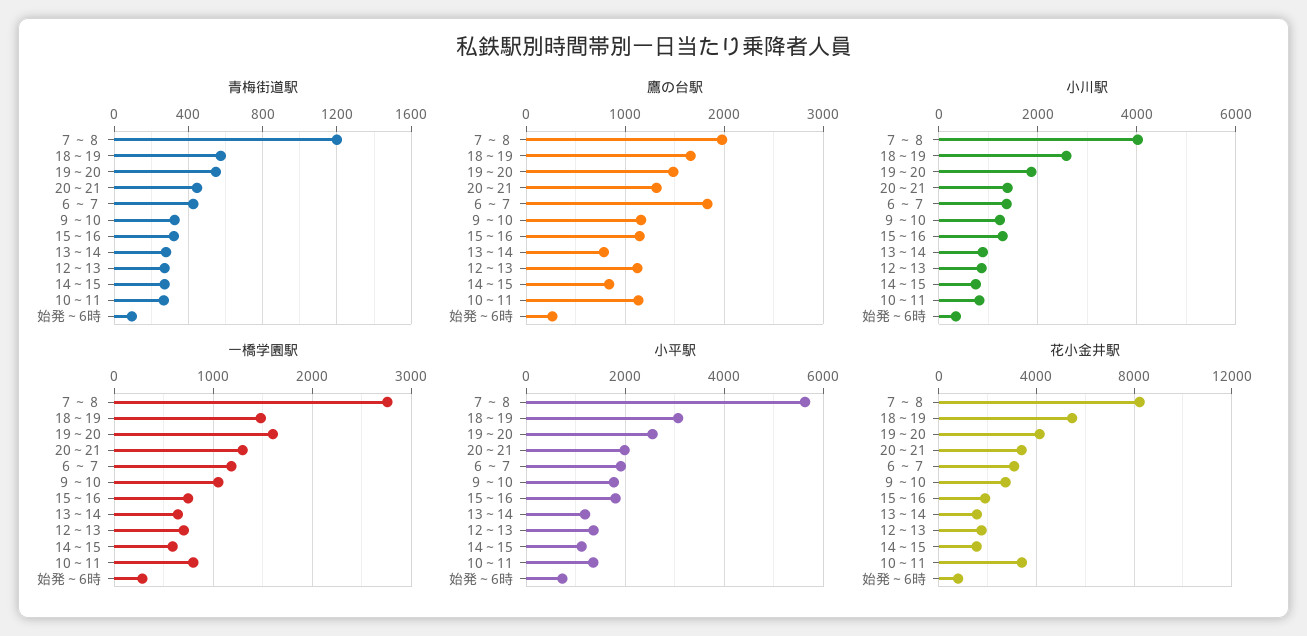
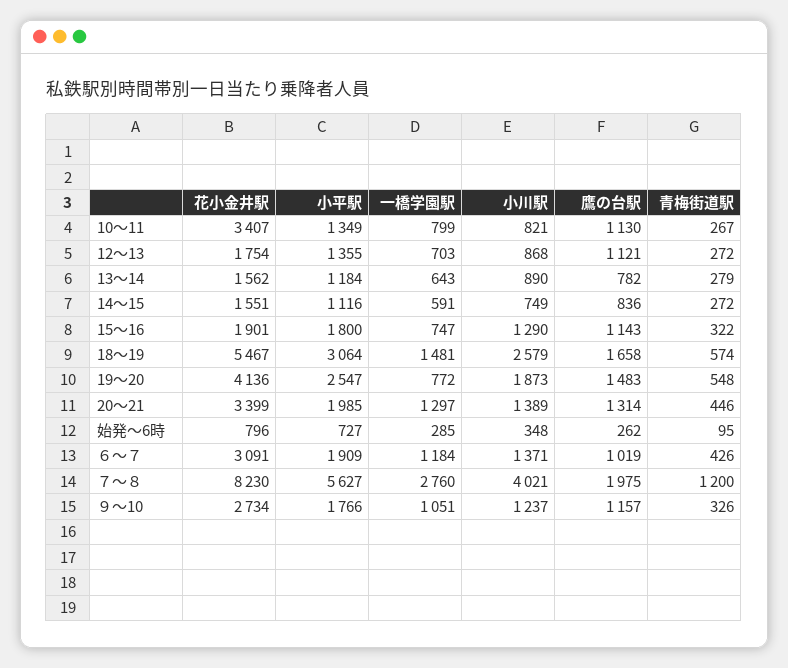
  {
    "青梅街道駅": {
      "７～８": 1200,
      "18～19": 574,
      "19～20": 548,
      "20～21": 446,
      "６～７": 426,
      "９～10": 326,
      "15～16": 322,
      "13～14": 279,
      "12～13": 272,
      "14～15": 272,
      "10～11": 267,
      "始発～6時": 95
    },
    "鷹の台駅": {
      "７～８": 1975,
      "18～19": 1658,
      "19～20": 1483,
      "20～21": 1314,
-     "６～７": 1800,
+     "６～７": 1019,
      "９～10": 1157,
      "15～16": 1143,
      "13～14": 782,
      "12～13": 1121,
      "14～15": 836,
      "10～11": 1130,
      "始発～6時": 262
    },
    "小川駅": {
      "７～８": 4021,
      "18～19": 2579,
      "19～20": 1873,
      "20～21": 1389,
      "６～７": 1371,
      "９～10": 1237,
      "15～16": 1290,
      "13～14": 890,
      "12～13": 868,
      "14～15": 749,
      "10～11": 821,
      "始発～6時": 348
    },
    "一橋学園駅": {
      "７～８": 2760,
      "18～19": 1481,
-     "19～20": 1600,
+     "19～20": 772,
      "20～21": 1297,
      "６～７": 1184,
      "９～10": 1051,
      "15～16": 747,
      "13～14": 643,
      "12～13": 703,
      "14～15": 591,
      "10～11": 799,
      "始発～6時": 285
    },
    "小平駅": {
      "７～８": 5627,
      "18～19": 3064,
      "19～20": 2547,
      "20～21": 1985,
      "６～７": 1909,
      "９～10": 1766,
      "15～16": 1800,
      "13～14": 1184,
      "12～13": 1355,
      "14～15": 1116,
      "10～11": 1349,
      "始発～6時": 727
    },
    "花小金井駅": {
      "７～８": 8230,
      "18～19": 5467,
      "19～20": 4136,
      "20～21": 3399,
      "６～７": 3091,
      "９～10": 2734,
      "15～16": 1901,
      "13～14": 1562,
      "12～13": 1754,
      "14～15": 1551,
      "10～11": 3407,
      "始発～6時": 796
    }
  }

